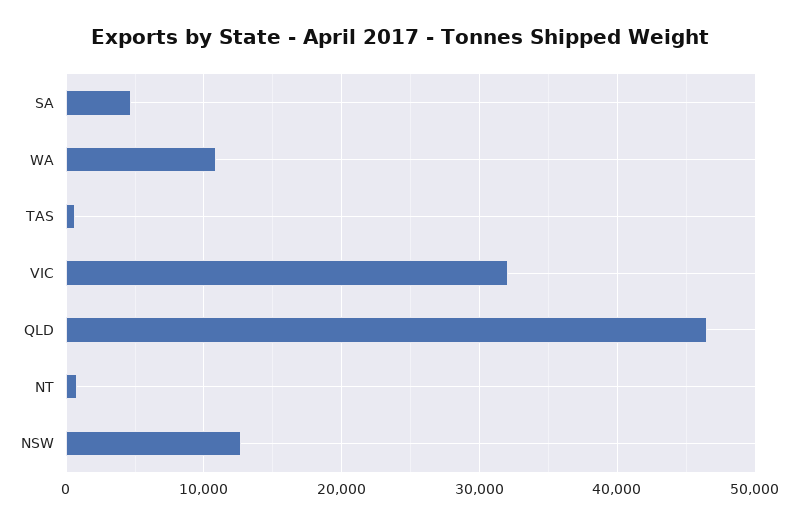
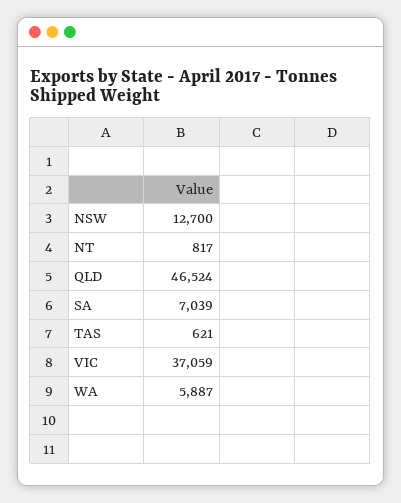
  {
-   "SA": 5000,
+   "SA": 7039,
-   "WA": 11000,
+   "WA": 5887,
    "TAS": 621,
-   "VIC": 32000,
+   "VIC": 37059,
    "QLD": 46524,
    "NT": 817,
    "NSW": 12700
  }

